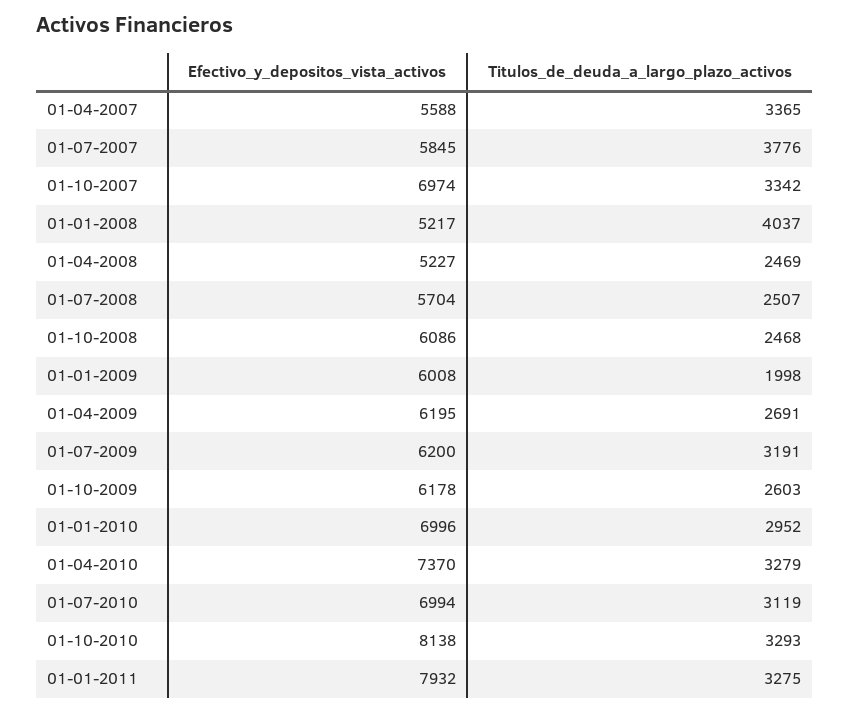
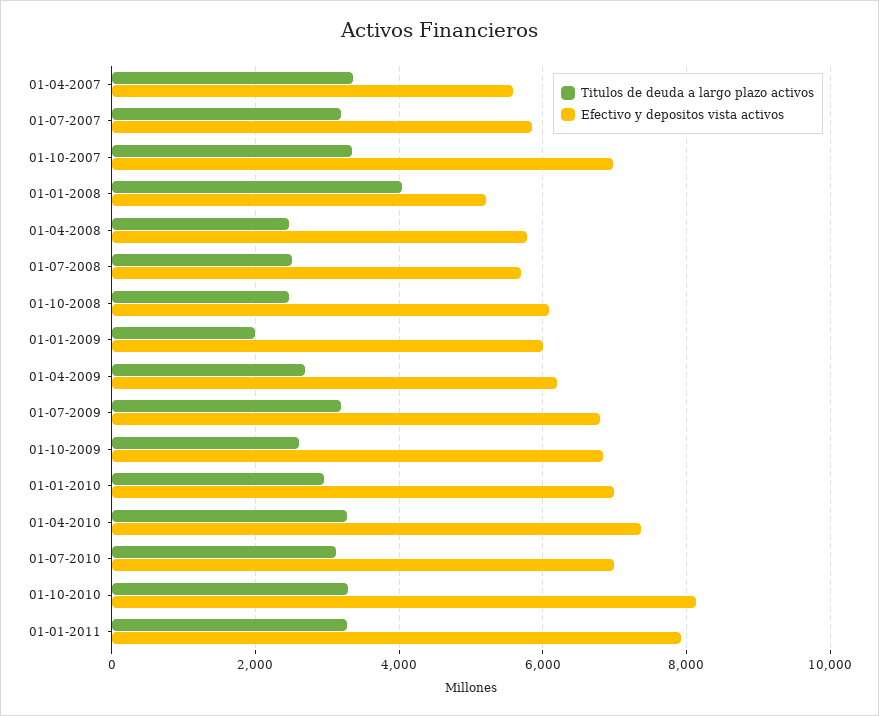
  {
    "Efectivo_y_depositos_vista_activos": {
      "01-04-2007": 5588,
      "01-07-2007": 5845,
      "01-10-2007": 6974,
      "01-01-2008": 5217,
-     "01-04-2008": 5227,
+     "01-04-2008": 5800,
      "01-07-2008": 5704,
      "01-10-2008": 6086,
      "01-01-2009": 6008,
      "01-04-2009": 6195,
-     "01-07-2009": 6200,
+     "01-07-2009": 6800,
-     "01-10-2009": 6178,
+     "01-10-2009": 6800,
      "01-01-2010": 6996,
      "01-04-2010": 7370,
      "01-07-2010": 6994,
      "01-10-2010": 8138,
      "01-01-2011": 7932
    },
    "Titulos_de_deuda_a_largo_plazo_activos": {
      "01-04-2007": 3365,
-     "01-07-2007": 3776,
+     "01-07-2007": 3200,
      "01-10-2007": 3342,
      "01-01-2008": 4037,
      "01-04-2008": 2469,
      "01-07-2008": 2507,
      "01-10-2008": 2468,
      "01-01-2009": 1998,
      "01-04-2009": 2691,
      "01-07-2009": 3191,
      "01-10-2009": 2603,
      "01-01-2010": 2952,
      "01-04-2010": 3279,
      "01-07-2010": 3119,
      "01-10-2010": 3293,
      "01-01-2011": 3275
    }
  }

